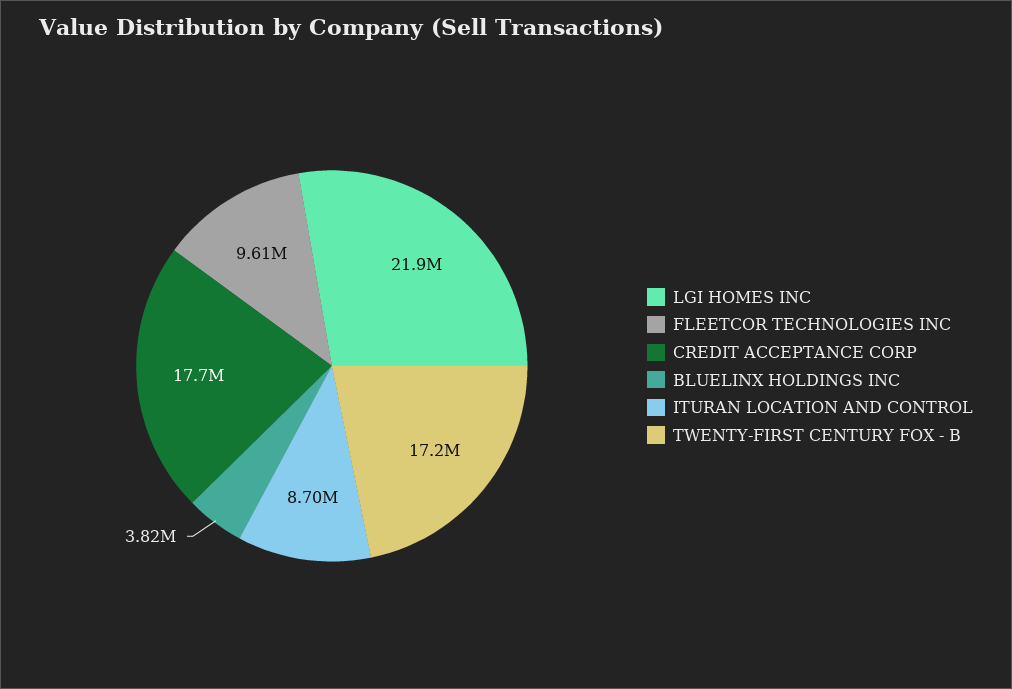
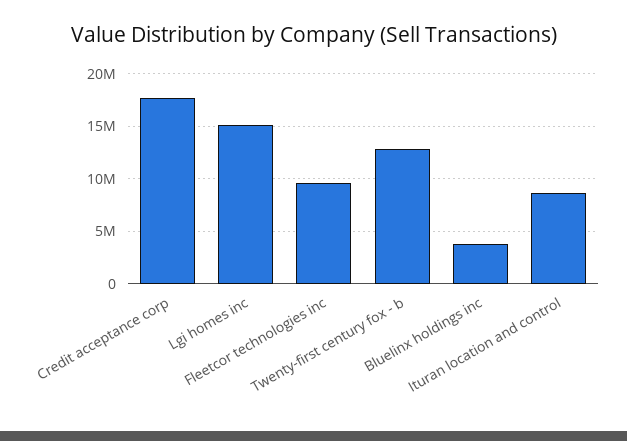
  {
-   "LGI HOMES INC": 21900000,
+   "LGI HOMES INC": 15000000,
    "FLEETCOR TECHNOLOGIES INC": 9610000,
    "CREDIT ACCEPTANCE CORP": 17700000,
    "BLUELINX HOLDINGS INC": 3820000,
    "ITURAN LOCATION AND CONTROL": 8700000,
-   "TWENTY-FIRST CENTURY FOX - B": 17200000
+   "TWENTY-FIRST CENTURY FOX - B": 13000000
  }

